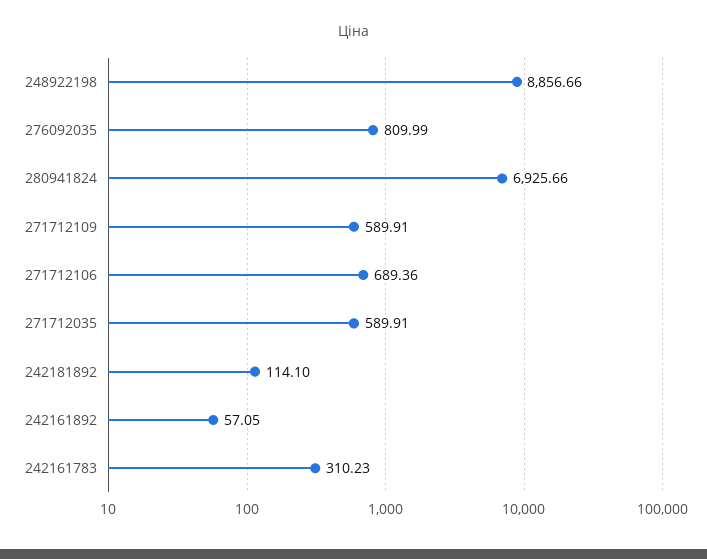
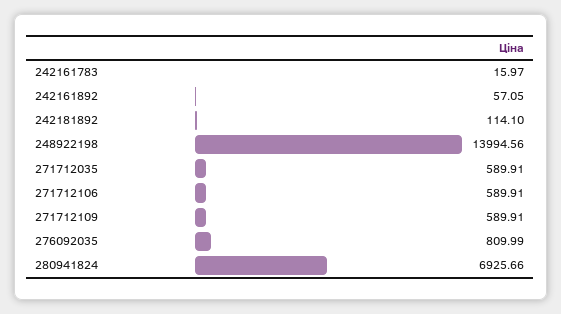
  {
-   "248922198": 8856.66,
+   "248922198": 13994.56,
    "276092035": 809.99,
    "280941824": 6925.66,
    "271712109": 589.91,
-   "271712106": 689.36,
+   "271712106": 589.91,
    "271712035": 589.91,
    "242181892": 114.1,
    "242161892": 57.05,
-   "242161783": 310.23
+   "242161783": 15.97
  }

